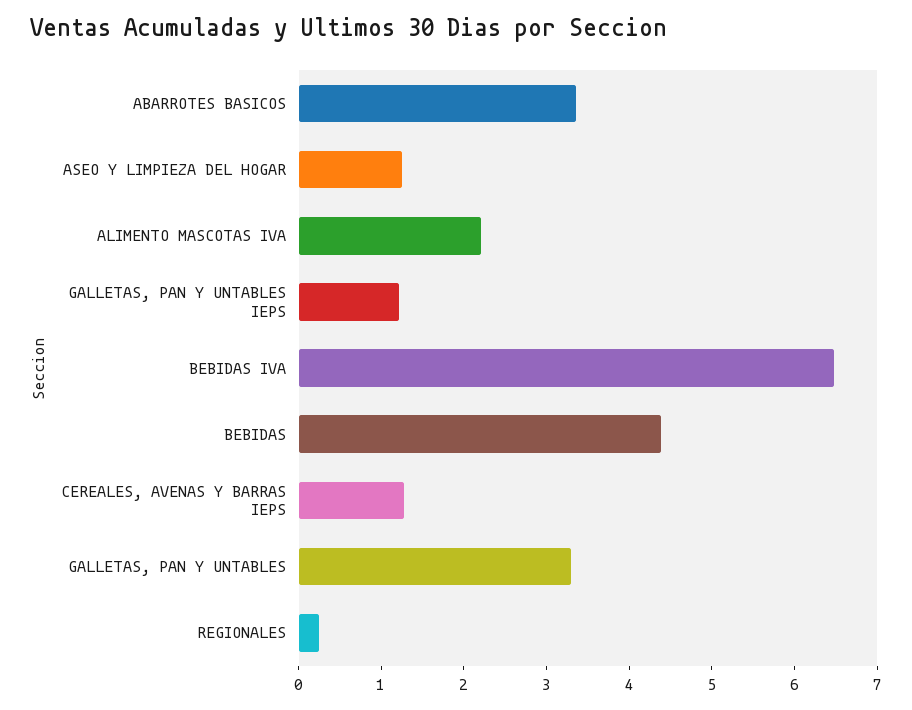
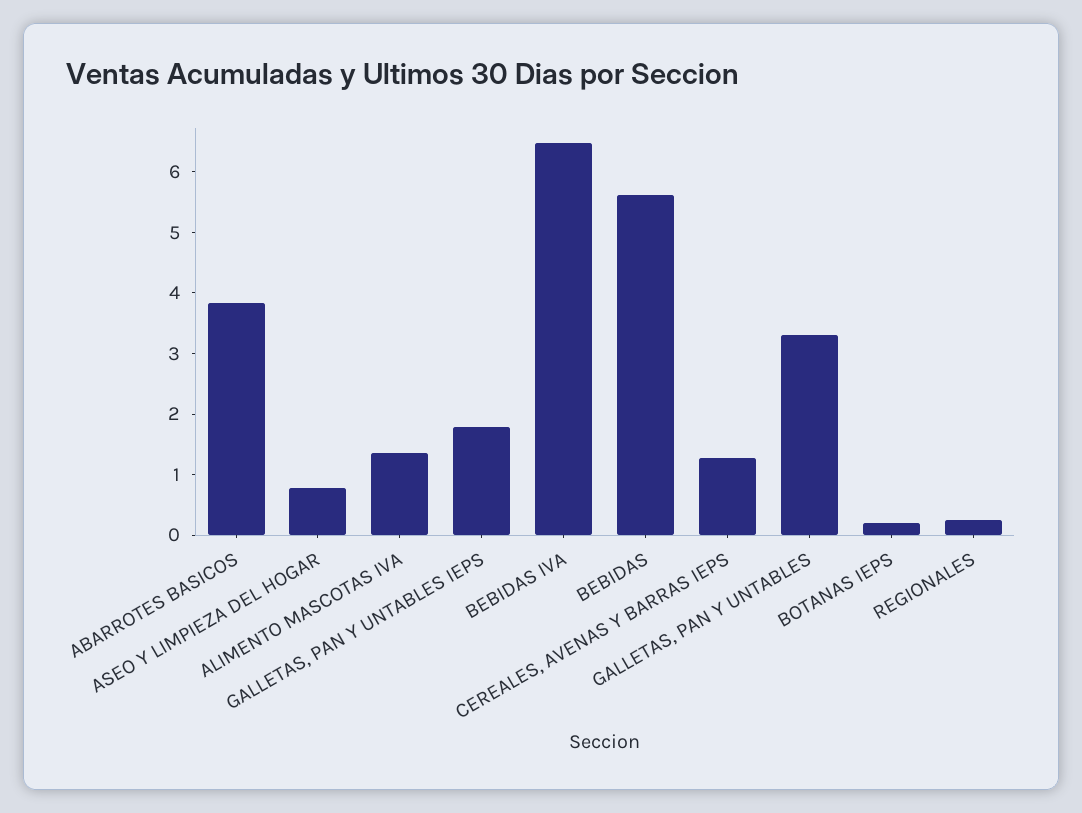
  {
-   "ABARROTES BASICOS": 3.4,
+   "ABARROTES BASICOS": 3.8,
-   "ASEO Y LIMPIEZA DEL HOGAR": 1.2,
+   "ASEO Y LIMPIEZA DEL HOGAR": 0.8,
-   "ALIMENTO MASCOTAS IVA": 2.2,
+   "ALIMENTO MASCOTAS IVA": 1.4,
-   "GALLETAS, PAN Y UNTABLES IEPS": 1.2,
+   "GALLETAS, PAN Y UNTABLES IEPS": 1.8,
    "BEBIDAS IVA": 6.4,
-   "BEBIDAS": 4.4,
+   "BEBIDAS": 5.6,
    "CEREALES, AVENAS Y BARRAS IEPS": 1.2,
    "GALLETAS, PAN Y UNTABLES": 3.4,
-   "REGIONALES": 0.2
+   "REGIONALES": 0.2,
+   "BOTANAS IEPS": 0.2
  }

